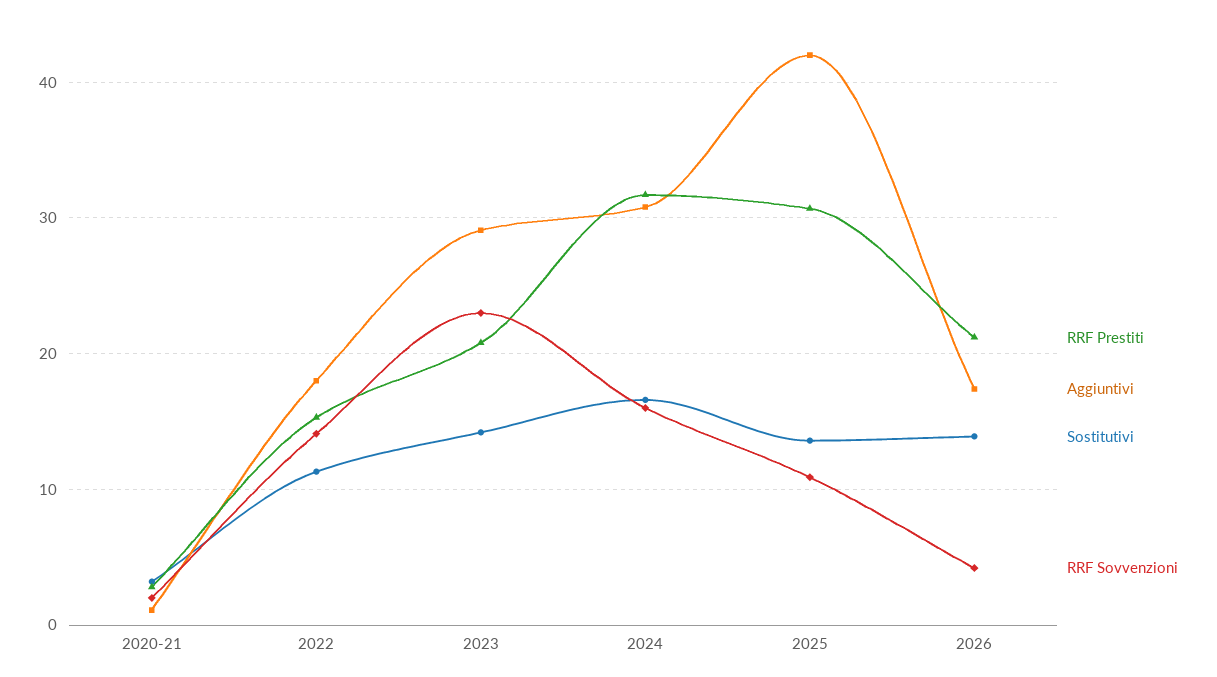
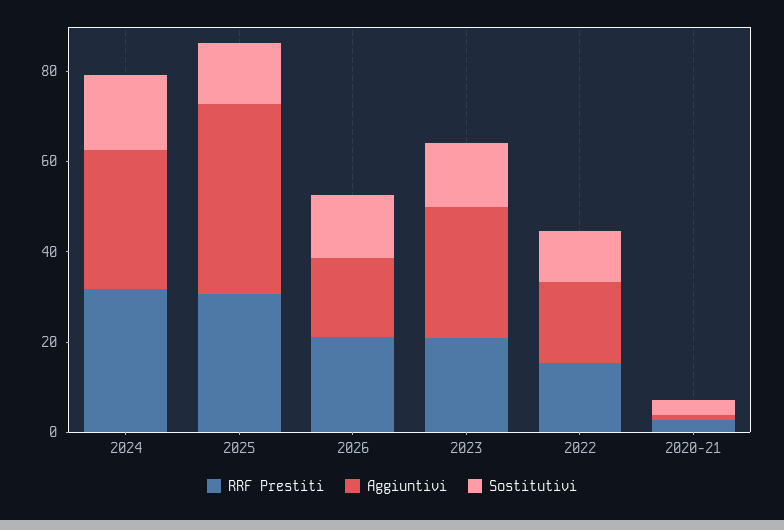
  {
    "RRF Prestiti": {
      "2020-21": 3,
      "2022": 15,
      "2023": 21,
      "2024": 32,
      "2025": 31,
      "2026": 21
    },
    "Aggiuntivi": {
      "2020-21": 1,
      "2022": 18,
      "2023": 29,
      "2024": 31,
      "2025": 42,
      "2026": 17
    },
    "Sostitutivi": {
      "2020-21": 3,
      "2022": 11,
      "2023": 14,
      "2024": 17,
      "2025": 14,
      "2026": 14
-   },
+   }
-   "RRF Sovvenzioni": {
-     "2020-21": 2,
-     "2022": 14,
-     "2023": 23,
-     "2024": 16,
-     "2025": 11,
-     "2026": 4
-   }
  }

